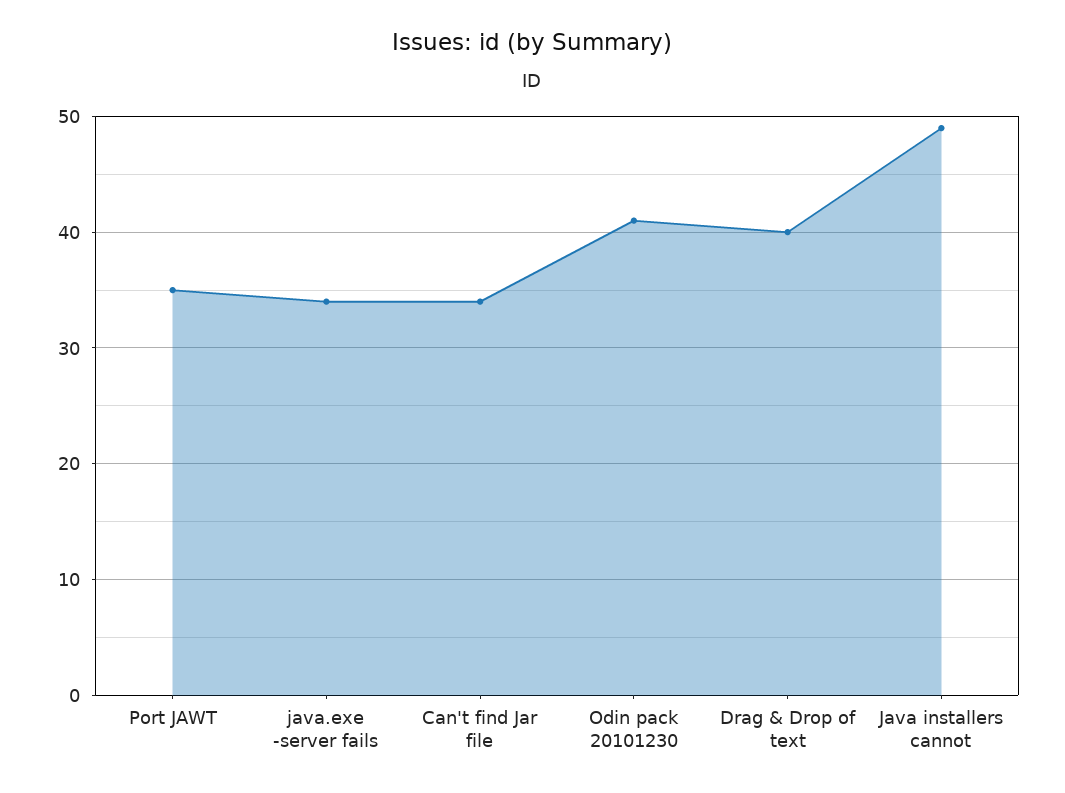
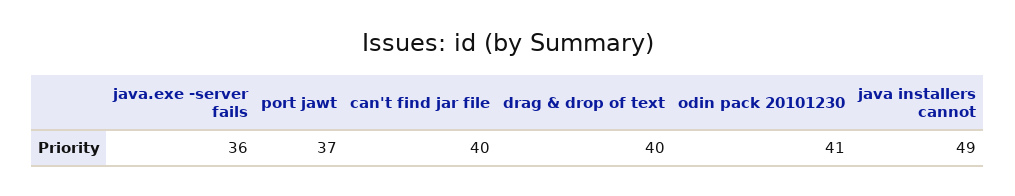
  {
-   "Port JAWT": 35,
+   "Port JAWT": 37,
-   "java.exe -server fails": 34,
+   "java.exe -server fails": 36,
-   "Can't find Jar file": 34,
+   "Can't find Jar file": 40,
    "Odin pack 20101230": 41,
    "Drag & Drop of text": 40,
    "Java installers cannot": 49
  }

